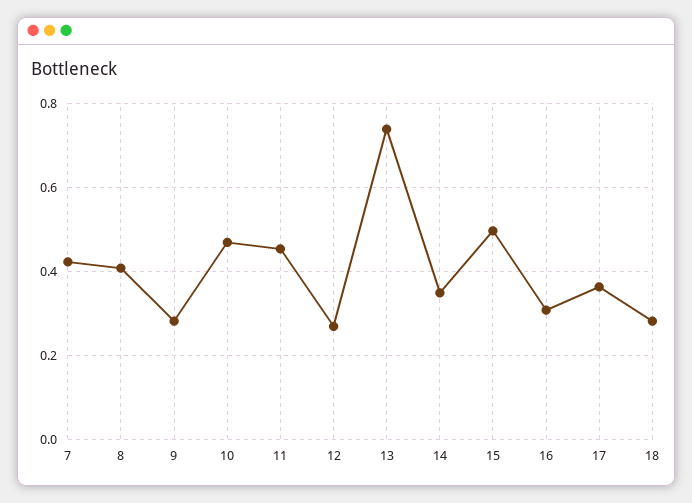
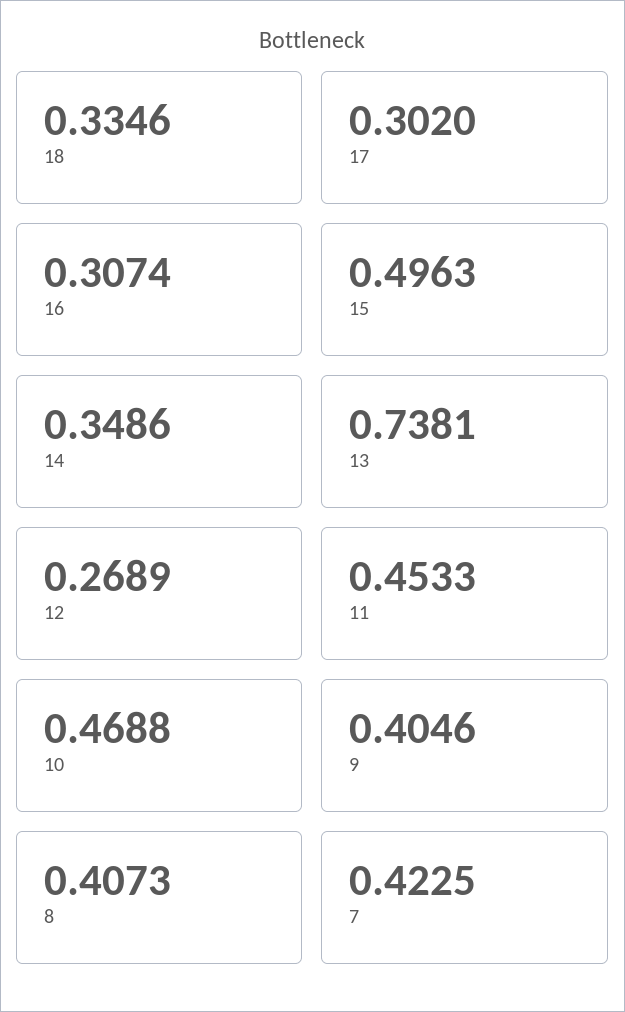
  {
    "7": 0.4225,
    "8": 0.4073,
-   "9": 0.28,
+   "9": 0.4046,
    "10": 0.4688,
    "11": 0.4533,
    "12": 0.2689,
    "13": 0.7381,
    "14": 0.3486,
    "15": 0.4963,
    "16": 0.3074,
-   "17": 0.36,
+   "17": 0.302,
-   "18": 0.28
+   "18": 0.3346
  }

